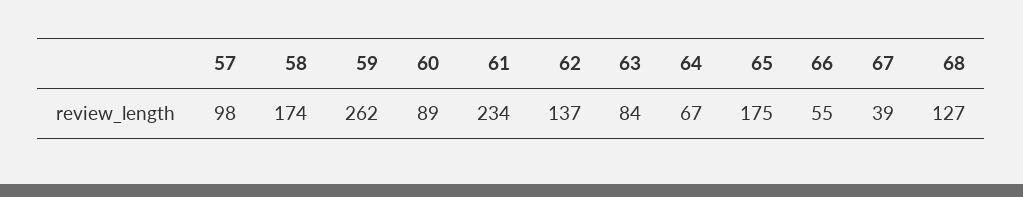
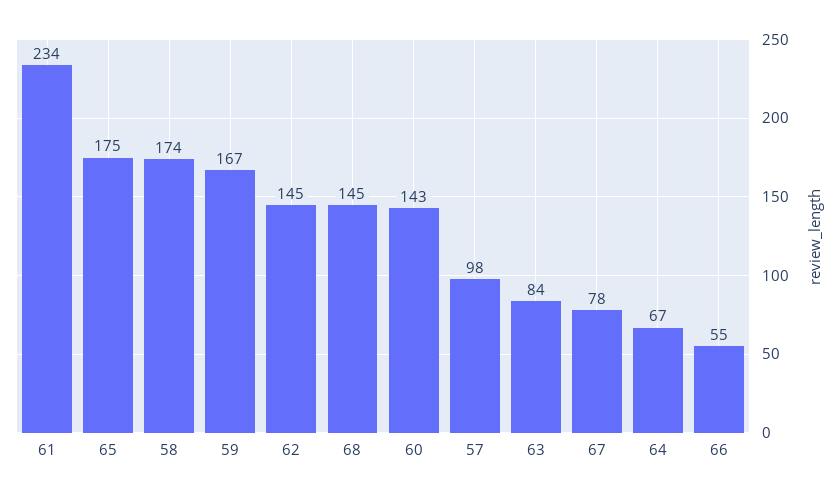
  {
    "57": 98,
    "58": 174,
-   "59": 262,
+   "59": 167,
-   "60": 89,
+   "60": 143,
    "61": 234,
-   "62": 137,
+   "62": 145,
    "63": 84,
    "64": 67,
    "65": 175,
    "66": 55,
-   "67": 39,
+   "67": 78,
-   "68": 127
+   "68": 145
  }

